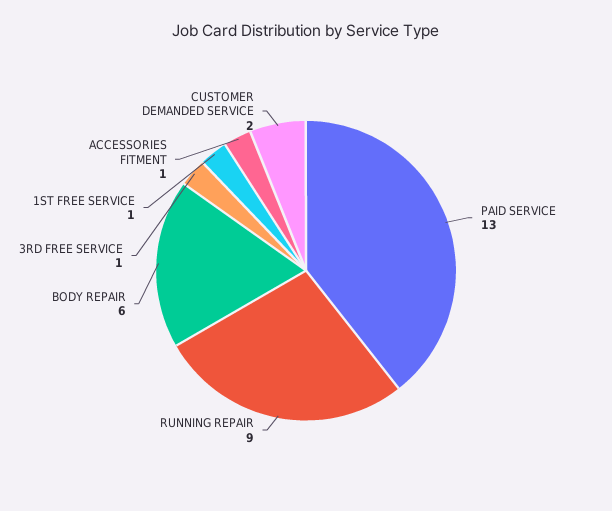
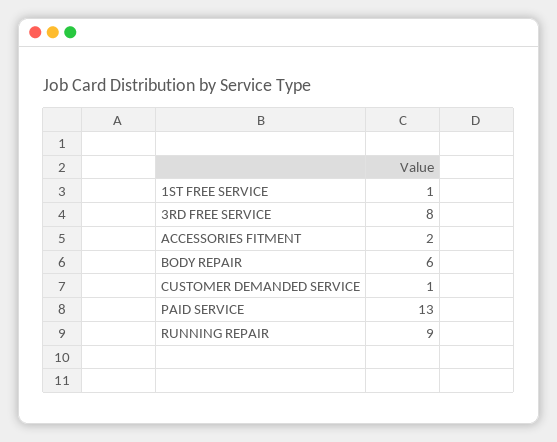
  {
    "PAID SERVICE": 13,
    "RUNNING REPAIR": 9,
    "BODY REPAIR": 6,
-   "3RD FREE SERVICE": 1,
+   "3RD FREE SERVICE": 8,
    "1ST FREE SERVICE": 1,
-   "ACCESSORIES FITMENT": 1,
+   "ACCESSORIES FITMENT": 2,
-   "CUSTOMER DEMANDED SERVICE": 2
+   "CUSTOMER DEMANDED SERVICE": 1
  }

